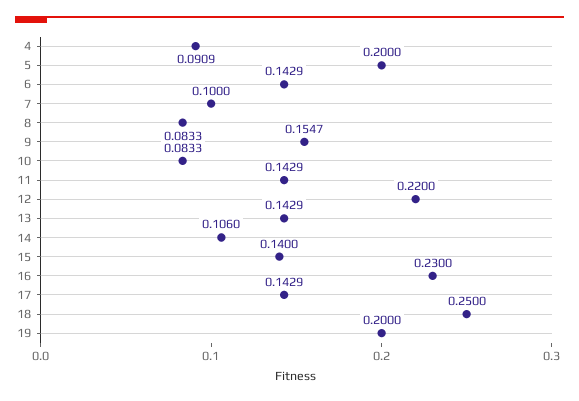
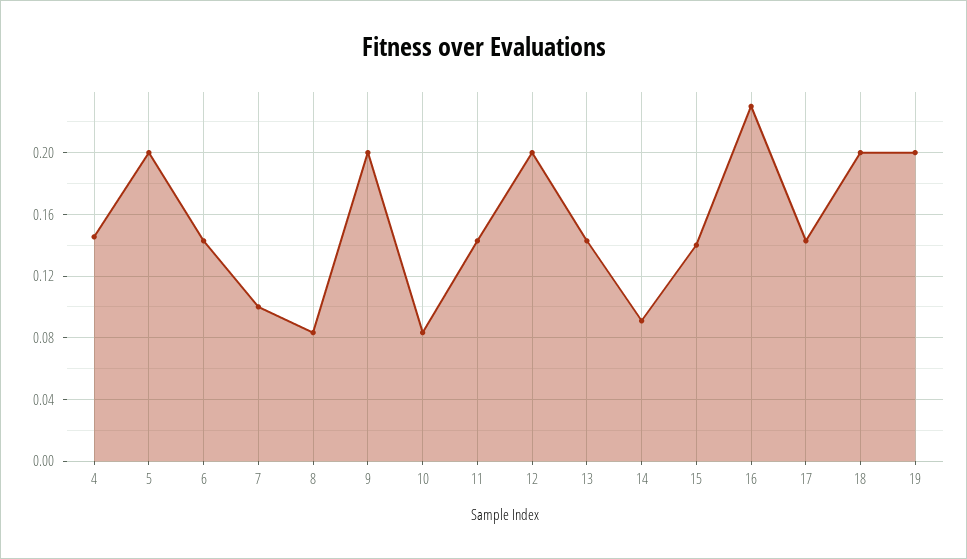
  {
-   "4": 0.0909,
+   "4": 0.145,
    "5": 0.2,
    "6": 0.1429,
    "7": 0.1,
    "8": 0.0833,
-   "9": 0.1547,
+   "9": 0.2,
    "10": 0.0833,
    "11": 0.1429,
-   "12": 0.22,
+   "12": 0.2,
    "13": 0.1429,
-   "14": 0.106,
+   "14": 0.09,
    "15": 0.14,
    "16": 0.23,
    "17": 0.1429,
-   "18": 0.25,
+   "18": 0.2,
    "19": 0.2
  }

